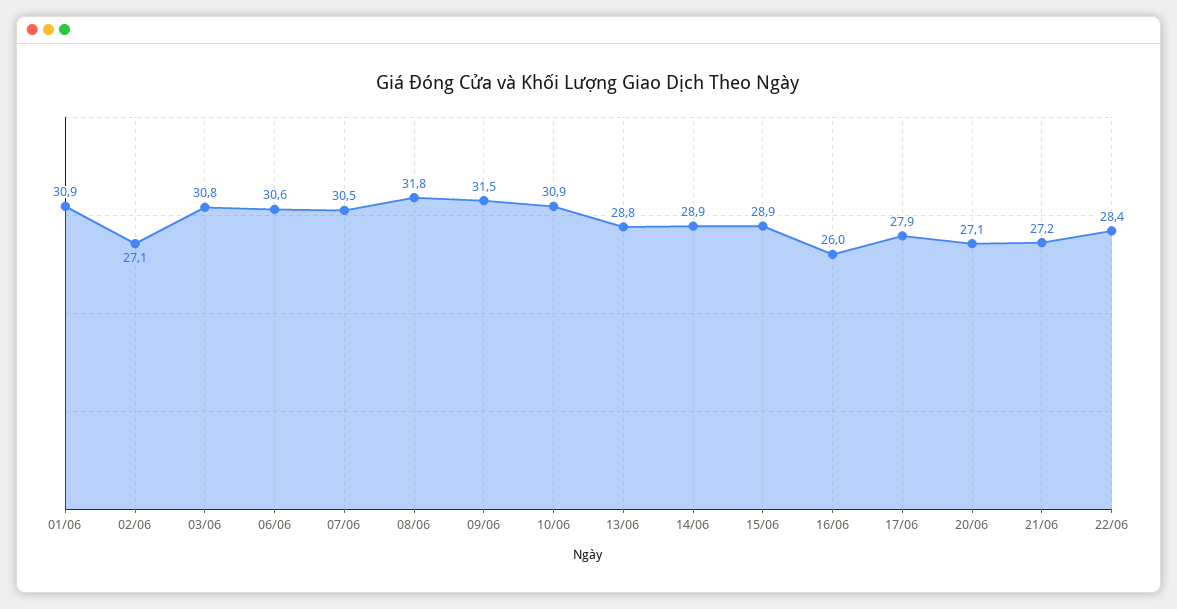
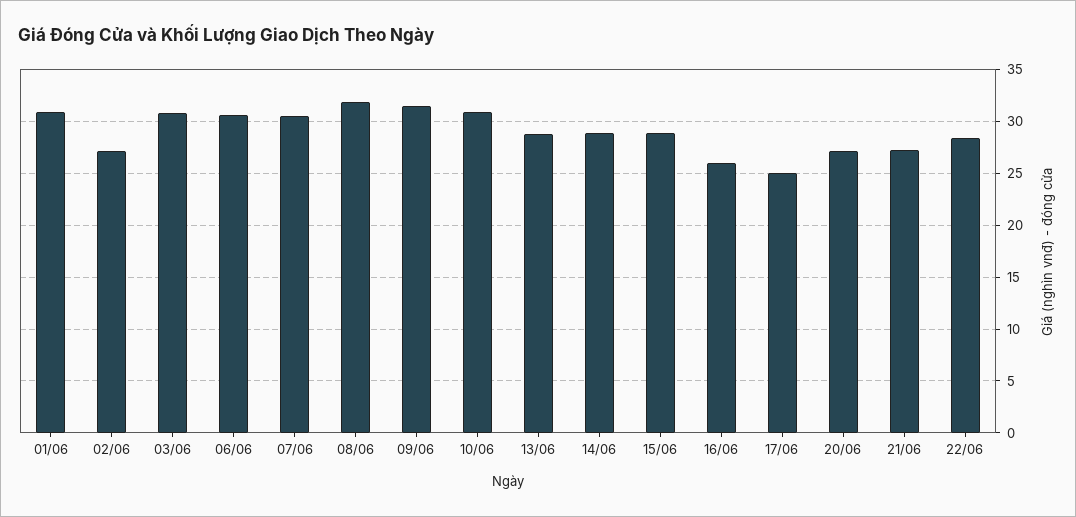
  {
    "01/06": 30.9,
    "02/06": 27.1,
    "03/06": 30.8,
    "06/06": 30.6,
    "07/06": 30.5,
    "08/06": 31.8,
    "09/06": 31.5,
    "10/06": 30.9,
    "13/06": 28.8,
    "14/06": 28.9,
    "15/06": 28.9,
    "16/06": 26,
-   "17/06": 27.9,
+   "17/06": 25,
    "20/06": 27.1,
    "21/06": 27.2,
    "22/06": 28.4
  }

